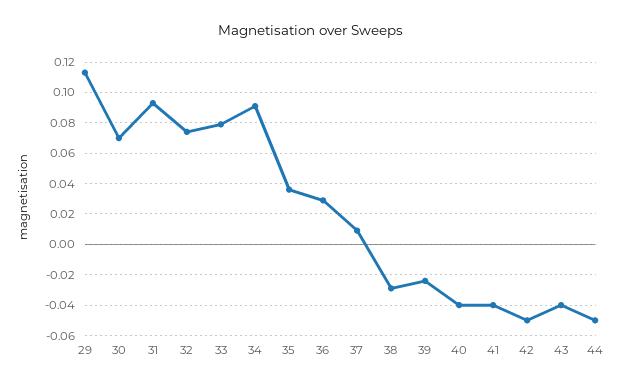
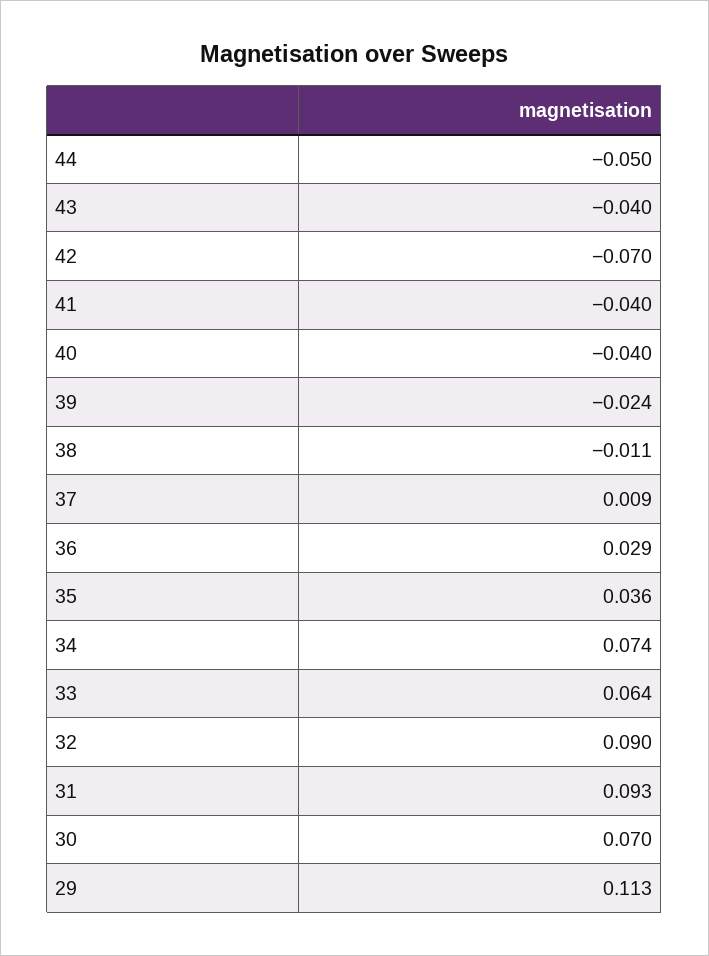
  {
    "29": 0.113,
    "30": 0.07,
    "31": 0.093,
-   "32": 0.075,
+   "32": 0.09,
-   "33": 0.08,
+   "33": 0.064,
-   "34": 0.09,
+   "34": 0.074,
    "35": 0.036,
    "36": 0.029,
    "37": 0.009,
-   "38": -0.03,
+   "38": -0.011,
    "39": -0.024,
    "40": -0.04,
    "41": -0.04,
-   "42": -0.05,
+   "42": -0.07,
    "43": -0.04,
    "44": -0.05
  }

